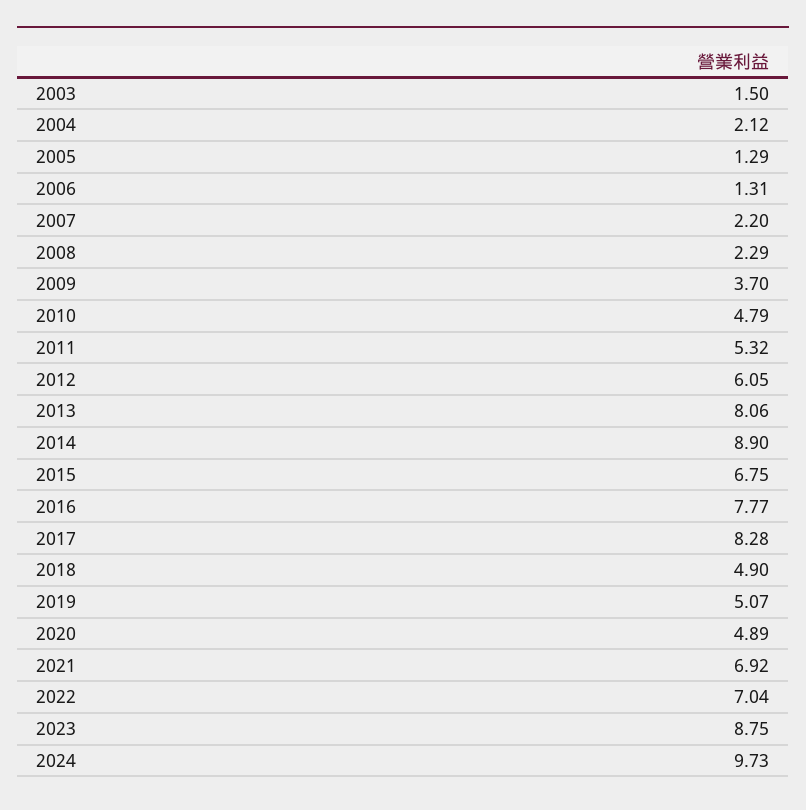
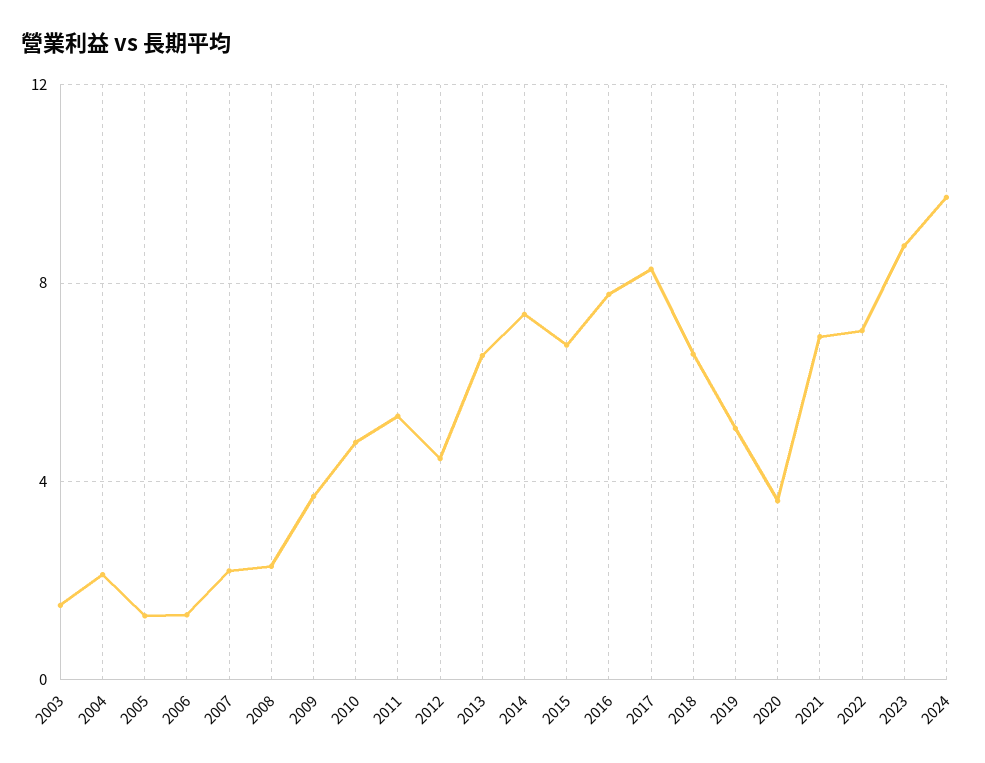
  {
    "2003": 1.5,
    "2004": 2.12,
    "2005": 1.29,
    "2006": 1.31,
    "2007": 2.2,
    "2008": 2.29,
    "2009": 3.7,
    "2010": 4.79,
    "2011": 5.32,
-   "2012": 6.05,
+   "2012": 4.5,
-   "2013": 8.06,
+   "2013": 6.5,
-   "2014": 8.9,
+   "2014": 7.5,
    "2015": 6.75,
    "2016": 7.77,
    "2017": 8.28,
-   "2018": 4.9,
+   "2018": 6.5,
    "2019": 5.07,
-   "2020": 4.89,
+   "2020": 3.5,
    "2021": 6.92,
    "2022": 7.04,
    "2023": 8.75,
    "2024": 9.73
  }

